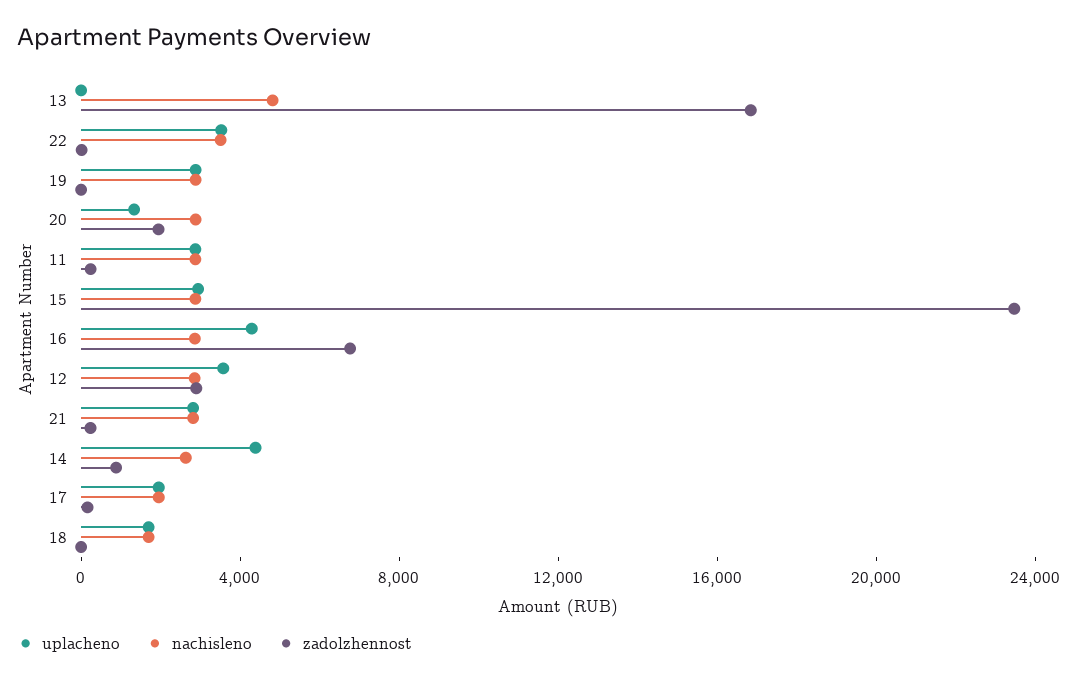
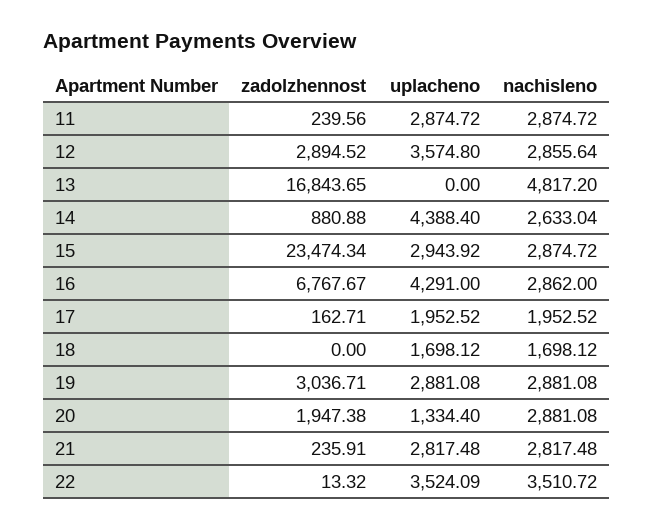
  {
    "uplacheno": {
      "13": 0,
      "22": 3524.09,
      "19": 2881.08,
      "20": 1334.4,
      "11": 2874.72,
      "15": 2943.92,
      "16": 4291,
      "12": 3574.8,
      "21": 2817.48,
      "14": 4388.4,
      "17": 1952.52,
      "18": 1698.12
    },
    "nachisleno": {
      "13": 4817.2,
      "22": 3510.72,
      "19": 2881.08,
      "20": 2881.08,
      "11": 2874.72,
      "15": 2874.72,
      "16": 2862,
      "12": 2855.64,
      "21": 2817.48,
      "14": 2633.04,
      "17": 1952.52,
      "18": 1698.12
    },
    "zadolzhennost": {
      "13": 16843.65,
      "22": 13.32,
-     "19": 0,
+     "19": 3036.71,
      "20": 1947.38,
      "11": 239.56,
      "15": 23474.34,
      "16": 6767.67,
      "12": 2894.52,
      "21": 235.91,
      "14": 880.88,
      "17": 162.71,
      "18": 0
    }
  }

